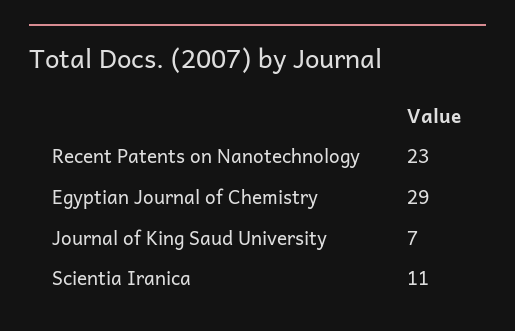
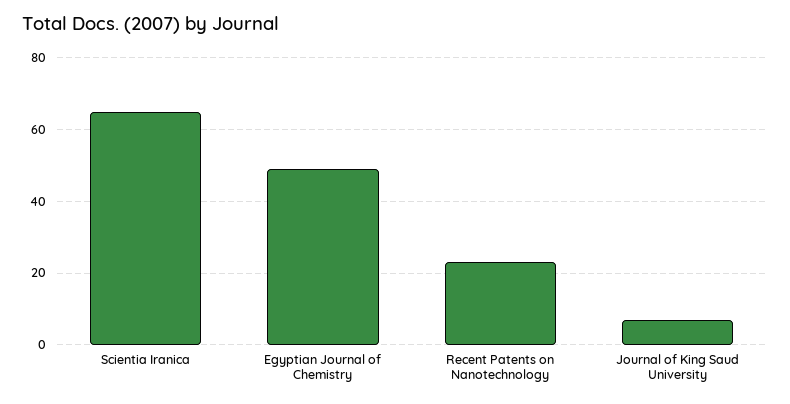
  {
    "Recent Patents on Nanotechnology": 23,
-   "Egyptian Journal of Chemistry": 29,
+   "Egyptian Journal of Chemistry": 50,
    "Journal of King Saud University": 7,
-   "Scientia Iranica": 11
+   "Scientia Iranica": 65
  }

